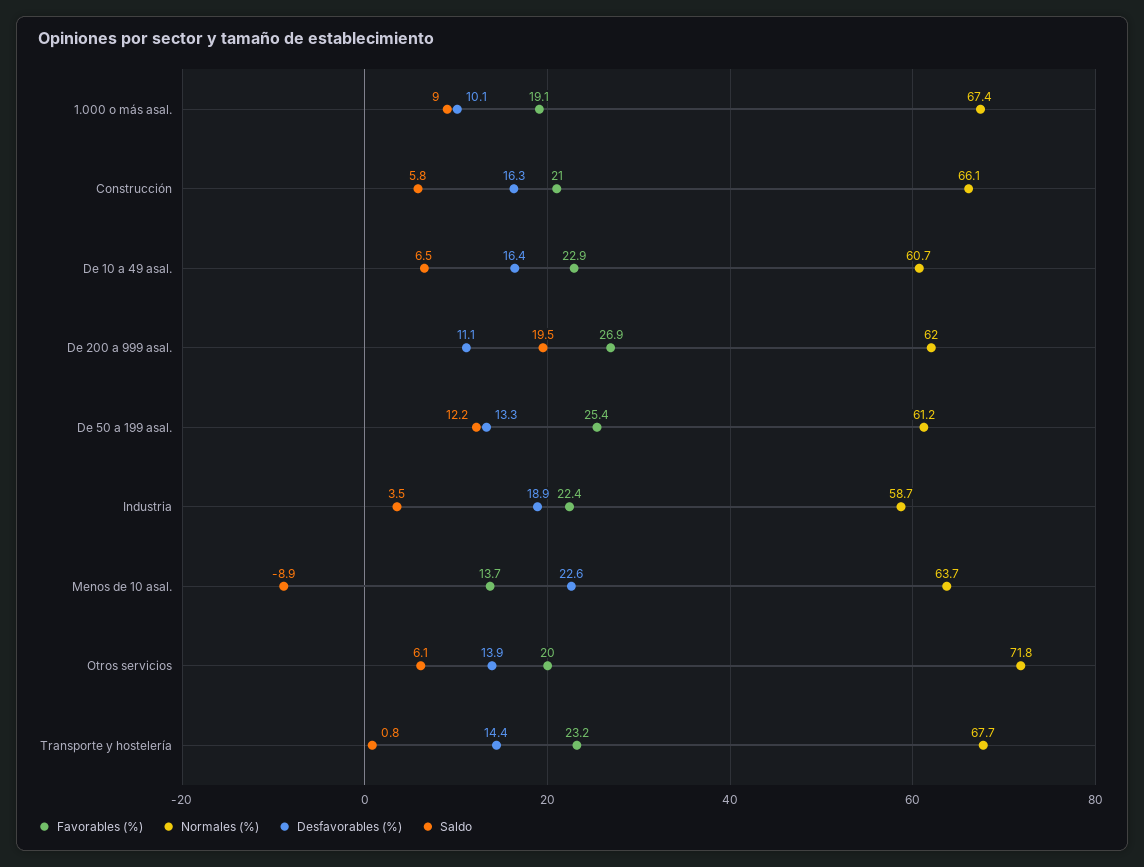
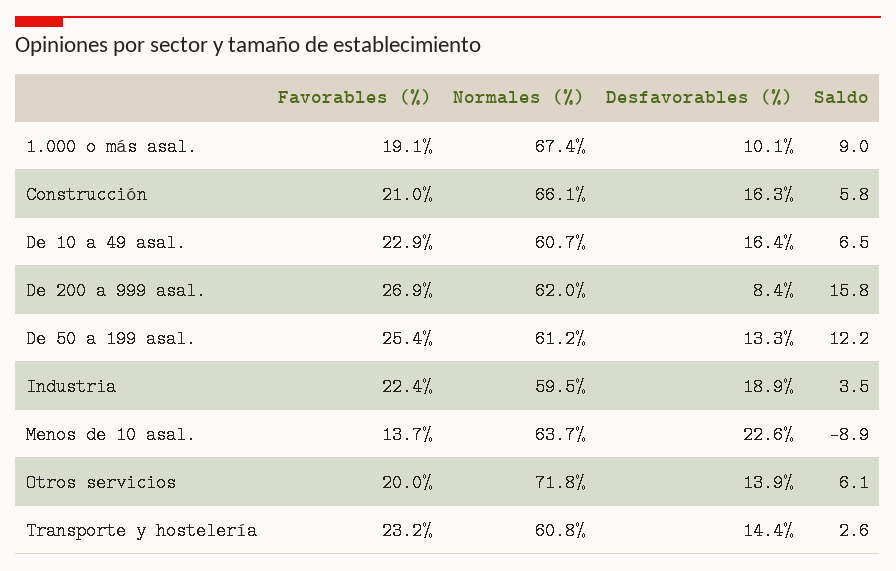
  {
    "Favorables (%)": {
      "1.000 o más asal.": 19.1,
      "Construcción": 21,
      "De 10 a 49 asal.": 22.9,
      "De 200 a 999 asal.": 26.9,
      "De 50 a 199 asal.": 25.4,
      "Industria": 22.4,
      "Menos de 10 asal.": 13.7,
      "Otros servicios": 20,
      "Transporte y hostelería": 23.2
    },
    "Normales (%)": {
      "1.000 o más asal.": 67.4,
      "Construcción": 66.1,
      "De 10 a 49 asal.": 60.7,
      "De 200 a 999 asal.": 62,
      "De 50 a 199 asal.": 61.2,
-     "Industria": 58.7,
+     "Industria": 59.5,
      "Menos de 10 asal.": 63.7,
      "Otros servicios": 71.8,
-     "Transporte y hostelería": 67.7
+     "Transporte y hostelería": 60.8
    },
    "Desfavorables (%)": {
      "1.000 o más asal.": 10.1,
      "Construcción": 16.3,
      "De 10 a 49 asal.": 16.4,
-     "De 200 a 999 asal.": 11.1,
+     "De 200 a 999 asal.": 8.4,
      "De 50 a 199 asal.": 13.3,
      "Industria": 18.9,
      "Menos de 10 asal.": 22.6,
      "Otros servicios": 13.9,
      "Transporte y hostelería": 14.4
    },
    "Saldo": {
      "1.000 o más asal.": 9,
      "Construcción": 5.8,
      "De 10 a 49 asal.": 6.5,
-     "De 200 a 999 asal.": 19.5,
+     "De 200 a 999 asal.": 15.8,
      "De 50 a 199 asal.": 12.2,
      "Industria": 3.5,
      "Menos de 10 asal.": -8.9,
      "Otros servicios": 6.1,
-     "Transporte y hostelería": 0.8
+     "Transporte y hostelería": 2.6
    }
  }

